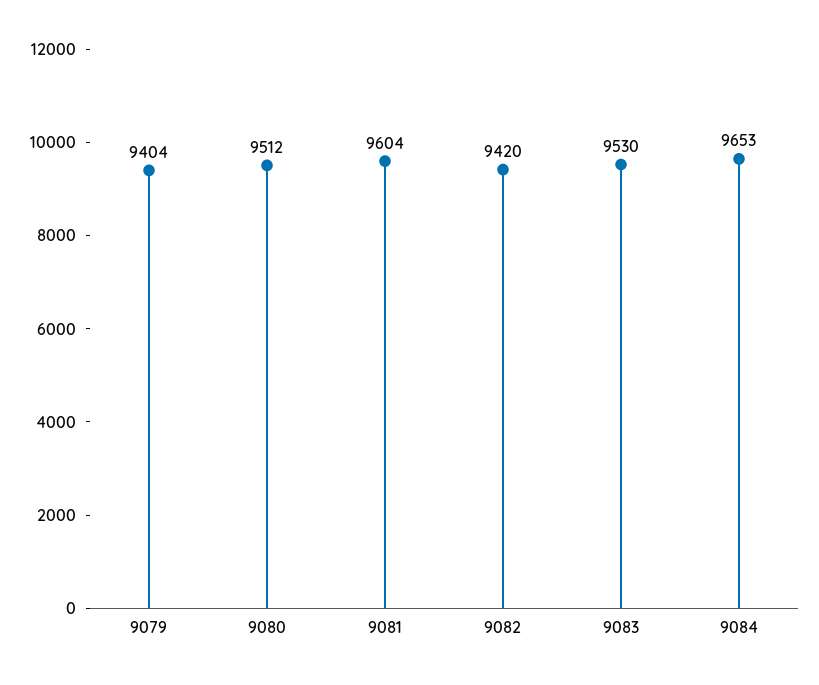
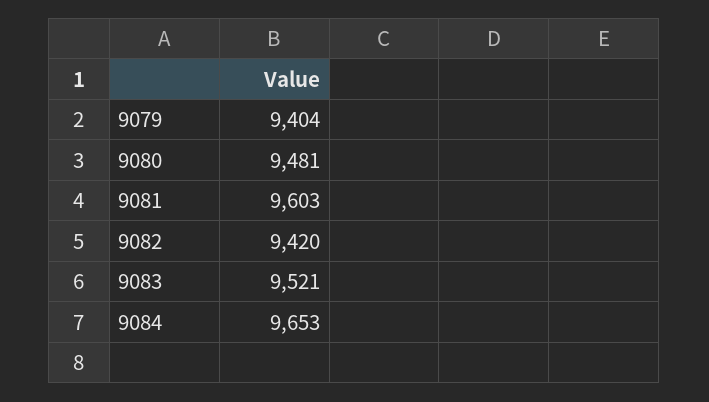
  {
    "9079": 9404,
-   "9080": 9512,
+   "9080": 9481,
-   "9081": 9604,
+   "9081": 9603,
    "9082": 9420,
-   "9083": 9530,
+   "9083": 9521,
    "9084": 9653
  }

